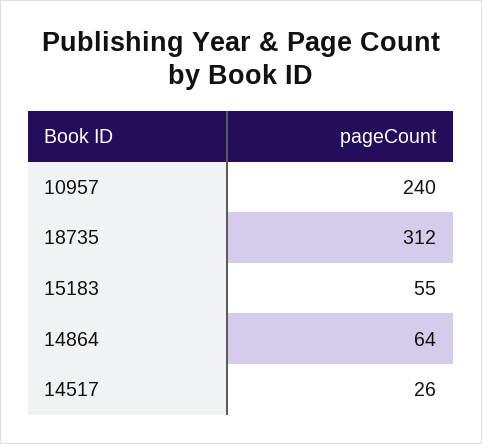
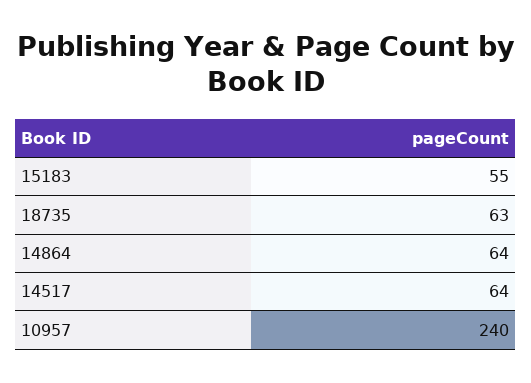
  {
    "10957": 240,
-   "18735": 312,
+   "18735": 63,
    "15183": 55,
    "14864": 64,
-   "14517": 26
+   "14517": 64
  }

